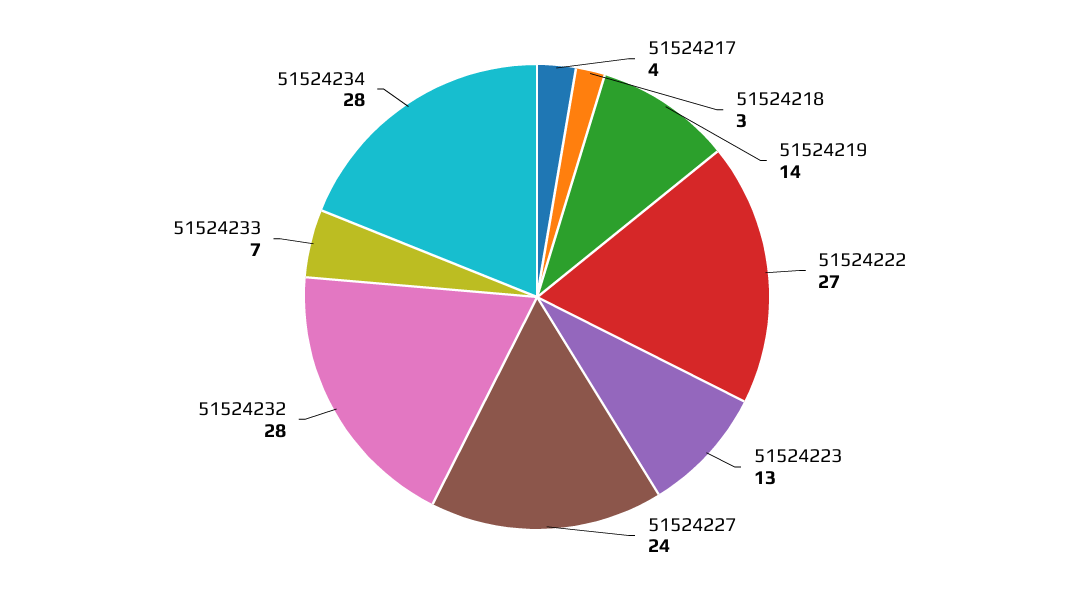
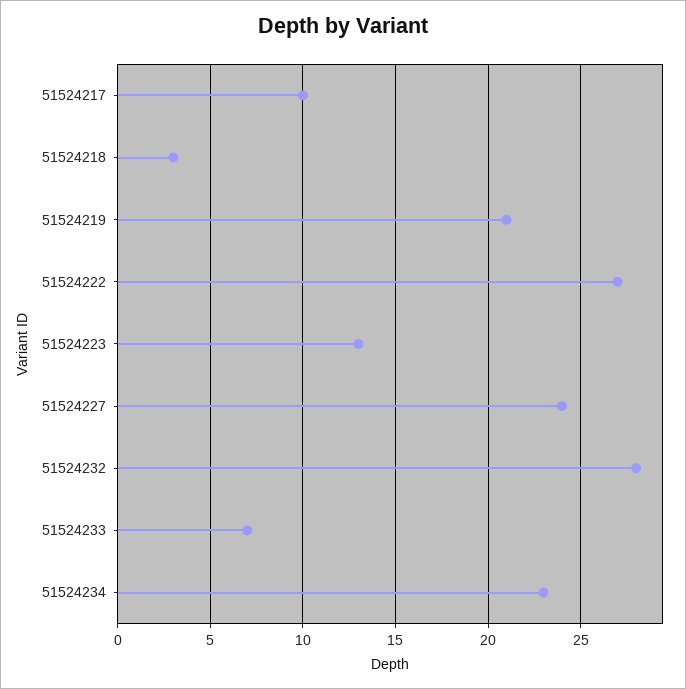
  {
-   "51524217": 4,
+   "51524217": 10,
    "51524218": 3,
-   "51524219": 14,
+   "51524219": 21,
    "51524222": 27,
    "51524223": 13,
    "51524227": 24,
    "51524232": 28,
    "51524233": 7,
-   "51524234": 28
+   "51524234": 23
  }

